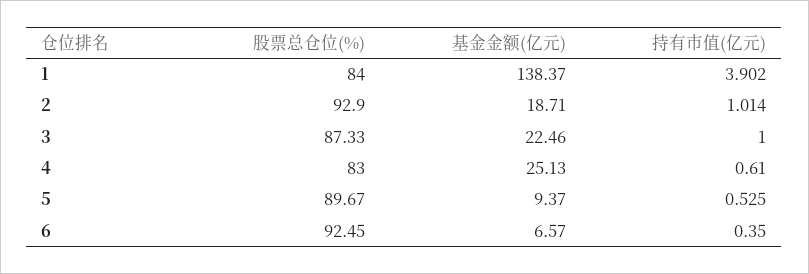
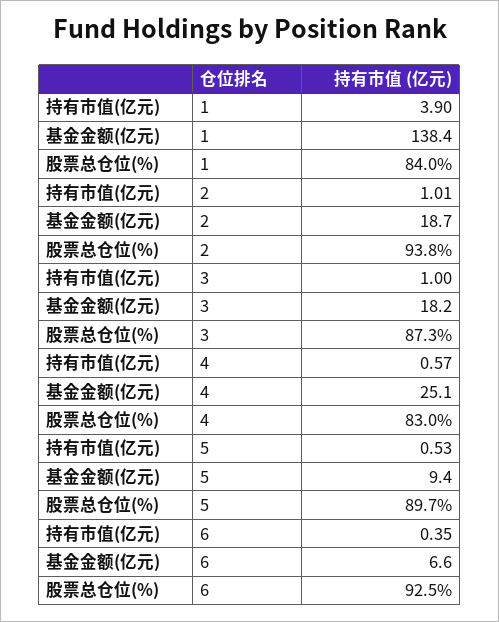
  {
    "股票总仓位(%)": {
      "1": 84,
-     "2": 92.9,
+     "2": 93.8,
      "3": 87.33,
      "4": 83,
      "5": 89.67,
      "6": 92.45
    },
    "基金金额(亿元)": {
      "1": 138.37,
      "2": 18.71,
-     "3": 22.46,
+     "3": 18.2,
      "4": 25.13,
      "5": 9.37,
      "6": 6.57
    },
    "持有市值(亿元)": {
      "1": 3.902,
      "2": 1.014,
      "3": 1,
-     "4": 0.61,
+     "4": 0.57,
      "5": 0.525,
      "6": 0.35
    }
  }

